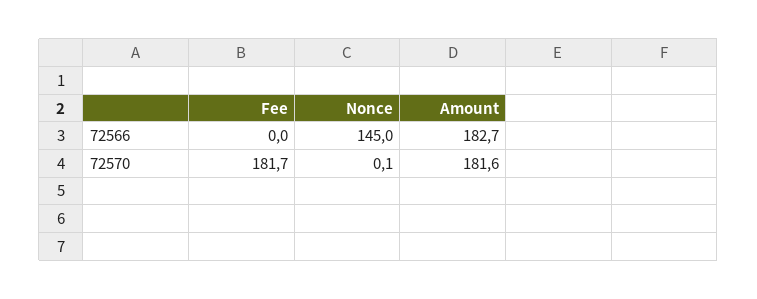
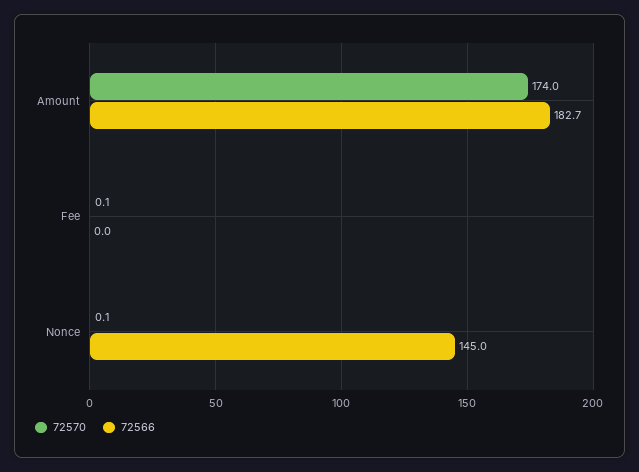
  {
    "72566": {
      "Fee": 0,
      "Nonce": 145,
      "Amount": 182.7
    },
    "72570": {
-     "Fee": 181.7,
+     "Fee": 0.1,
      "Nonce": 0.1,
-     "Amount": 181.6
+     "Amount": 174
    }
  }

